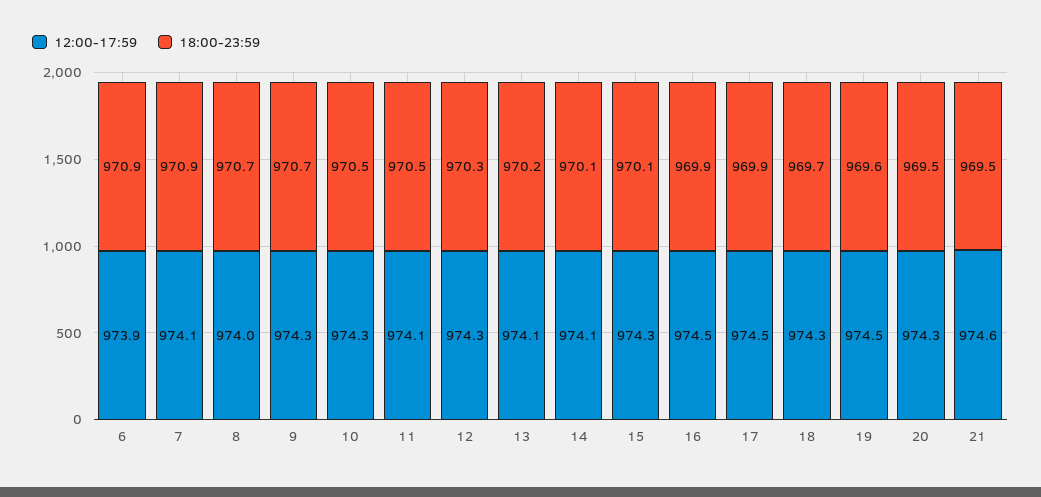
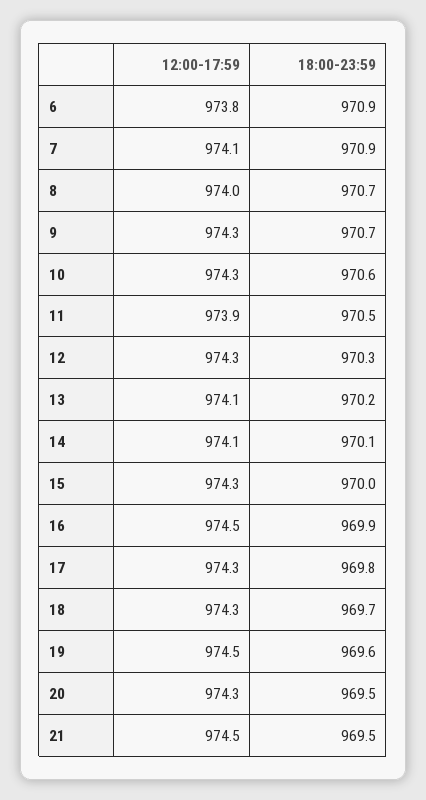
  {
    "12:00-17:59": {
-     "6": 973.9,
+     "6": 973.8,
      "7": 974.1,
      "8": 974,
      "9": 974.3,
      "10": 974.3,
-     "11": 974.1,
+     "11": 973.9,
      "12": 974.3,
      "13": 974.1,
      "14": 974.1,
      "15": 974.3,
      "16": 974.5,
-     "17": 974.5,
+     "17": 974.3,
      "18": 974.3,
      "19": 974.5,
      "20": 974.3,
-     "21": 974.6
+     "21": 974.5
    },
    "18:00-23:59": {
      "6": 970.9,
      "7": 970.9,
      "8": 970.7,
      "9": 970.7,
-     "10": 970.5,
+     "10": 970.6,
      "11": 970.5,
      "12": 970.3,
      "13": 970.2,
      "14": 970.1,
-     "15": 970.1,
+     "15": 970,
      "16": 969.9,
-     "17": 969.9,
+     "17": 969.8,
      "18": 969.7,
      "19": 969.6,
      "20": 969.5,
      "21": 969.5
    }
  }

